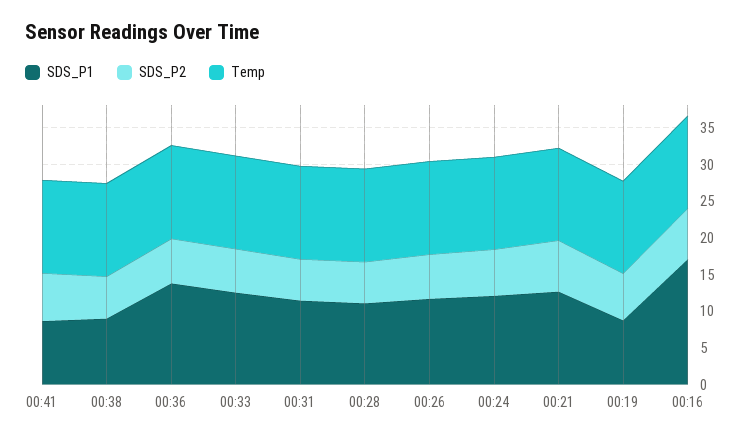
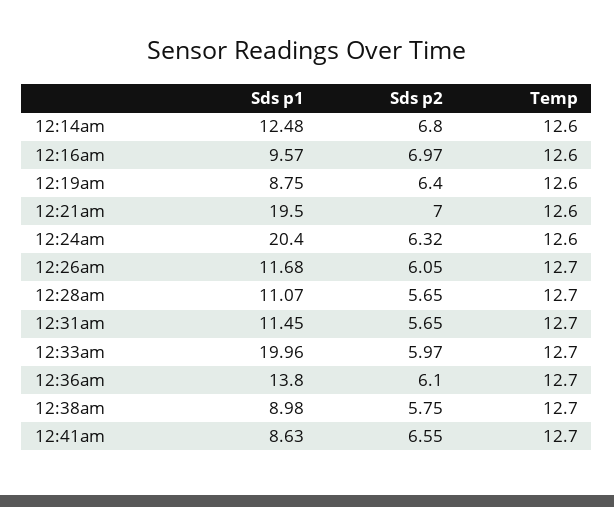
  {
    "SDS_P1": {
      "00:41": 8.63,
      "00:38": 8.98,
      "00:36": 13.8,
-     "00:33": 12.5,
+     "00:33": 19.96,
      "00:31": 11.45,
      "00:28": 11.07,
      "00:26": 11.68,
-     "00:24": 12.5,
+     "00:24": 20.4,
-     "00:21": 12.5,
+     "00:21": 19.5,
      "00:19": 8.75,
-     "00:16": 17.5
+     "00:16": 9.57,
+     "12:14am": 12.48
    },
    "SDS_P2": {
      "00:41": 6.55,
      "00:38": 5.75,
      "00:36": 6.1,
      "00:33": 5.97,
      "00:31": 5.65,
      "00:28": 5.65,
      "00:26": 6.05,
      "00:24": 6.32,
      "00:21": 7,
      "00:19": 6.4,
-     "00:16": 6.97
+     "00:16": 6.97,
+     "12:14am": 6.8
    },
    "Temp": {
      "00:41": 12.7,
      "00:38": 12.7,
      "00:36": 12.7,
      "00:33": 12.7,
      "00:31": 12.7,
      "00:28": 12.7,
      "00:26": 12.7,
      "00:24": 12.6,
      "00:21": 12.6,
      "00:19": 12.6,
-     "00:16": 12.6
+     "00:16": 12.6,
+     "12:14am": 12.6
    }
  }

